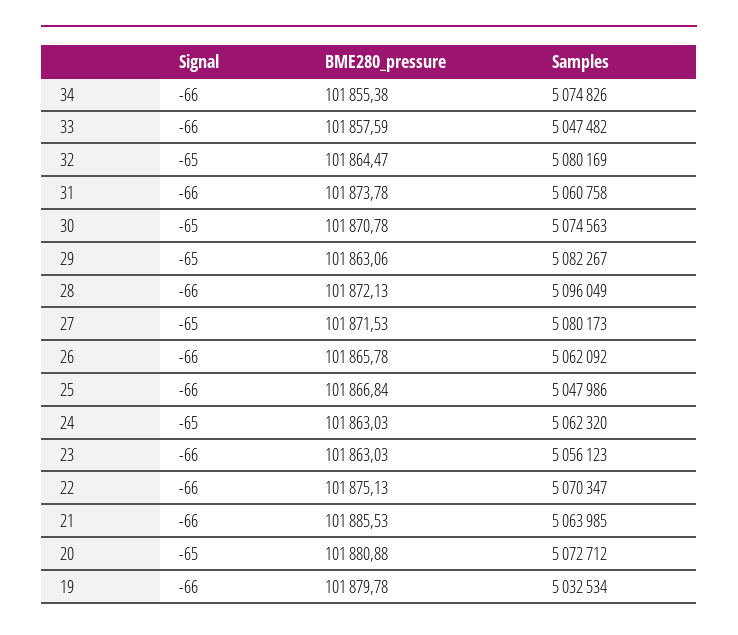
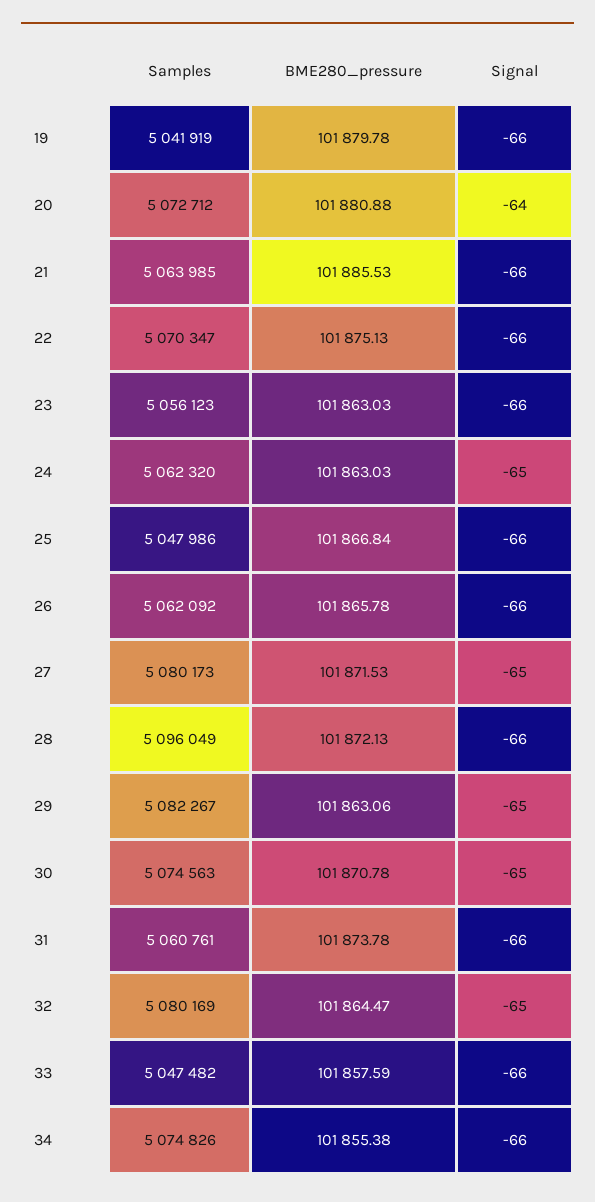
  {
    "Signal": {
      "34": -66,
      "33": -66,
      "32": -65,
      "31": -66,
      "30": -65,
      "29": -65,
      "28": -66,
      "27": -65,
      "26": -66,
      "25": -66,
      "24": -65,
      "23": -66,
      "22": -66,
      "21": -66,
-     "20": -65,
+     "20": -64,
      "19": -66
    },
    "BME280_pressure": {
      "34": 101855.38,
      "33": 101857.59,
      "32": 101864.47,
      "31": 101873.78,
      "30": 101870.78,
      "29": 101863.06,
      "28": 101872.13,
      "27": 101871.53,
      "26": 101865.78,
      "25": 101866.84,
      "24": 101863.03,
      "23": 101863.03,
      "22": 101875.13,
      "21": 101885.53,
      "20": 101880.88,
      "19": 101879.78
    },
    "Samples": {
      "34": 5074826,
      "33": 5047482,
      "32": 5080169,
-     "31": 5060758,
+     "31": 5060761,
      "30": 5074563,
      "29": 5082267,
      "28": 5096049,
      "27": 5080173,
      "26": 5062092,
      "25": 5047986,
      "24": 5062320,
      "23": 5056123,
      "22": 5070347,
      "21": 5063985,
      "20": 5072712,
-     "19": 5032534
+     "19": 5041919
    }
  }

